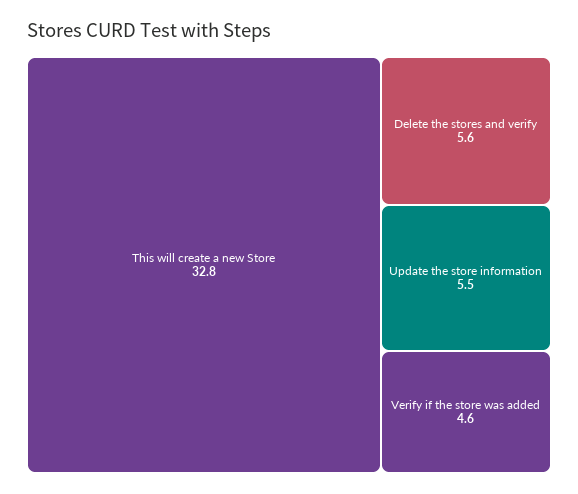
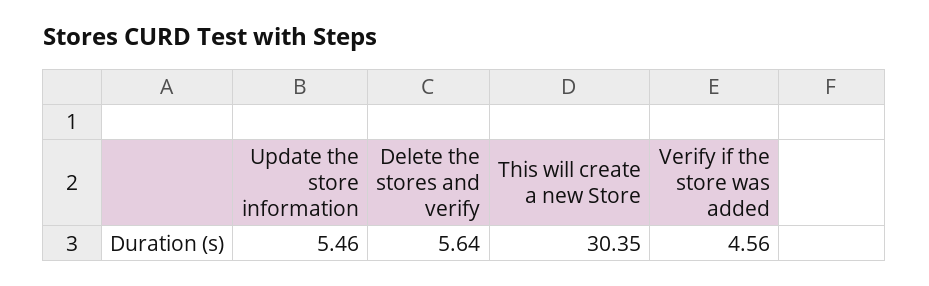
  {
-   "This will create a new Store": 32.8,
+   "This will create a new Store": 30.35,
    "Delete the stores and verify": 5.64,
    "Update the store information": 5.46,
    "Verify if the store was added": 4.56
  }

